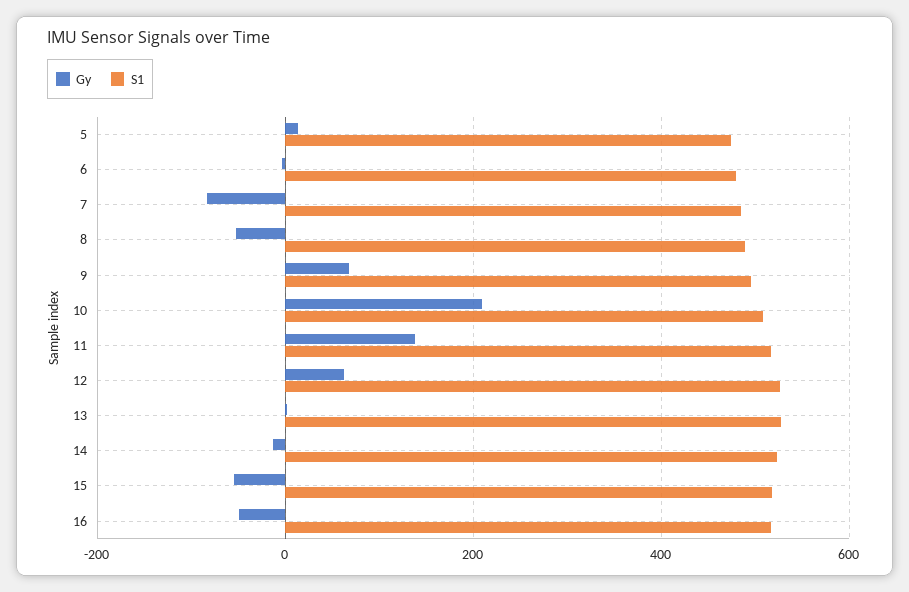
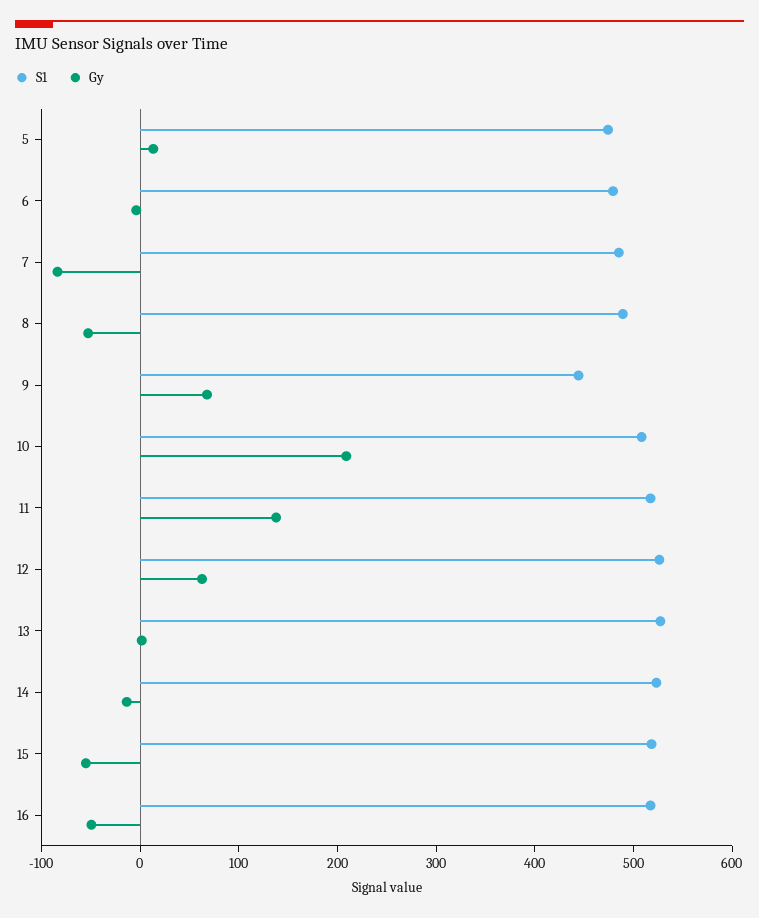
  {
    "Gy": {
      "5": 20,
      "6": 0,
      "7": -80,
      "8": -60,
      "9": 60,
      "10": 200,
      "11": 140,
      "12": 60,
      "13": 0,
      "14": -20,
      "15": -60,
      "16": -40
    },
    "S1": {
      "5": 480,
      "6": 480,
      "7": 480,
      "8": 480,
-     "9": 500,
+     "9": 440,
      "10": 500,
      "11": 520,
      "12": 520,
      "13": 520,
      "14": 520,
      "15": 520,
      "16": 520
    }
  }

